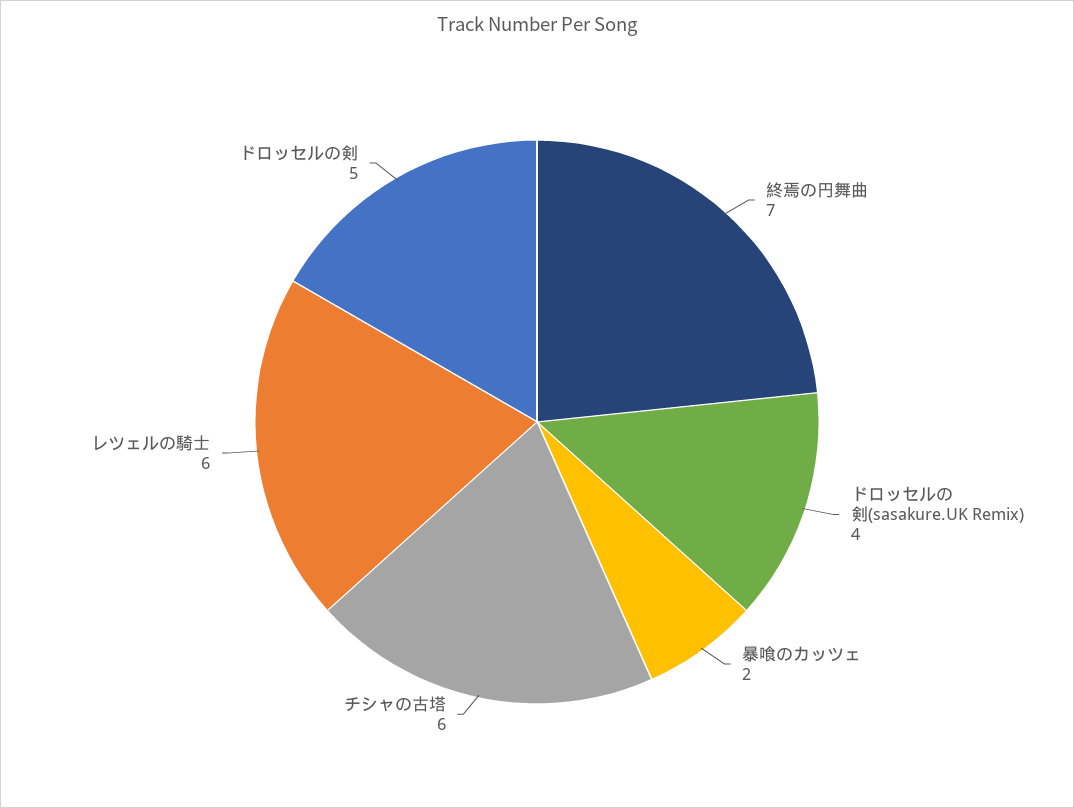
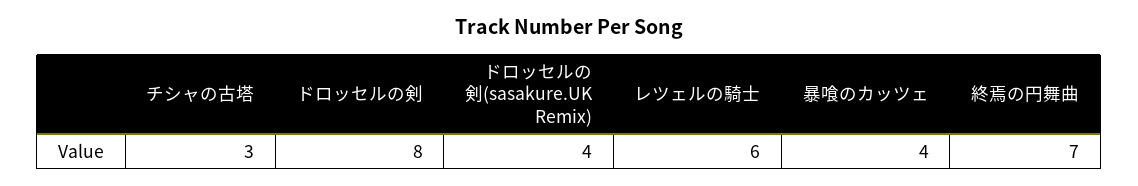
  {
    "終焉の円舞曲": 7,
    "ドロッセルの剣(sasakure.UK Remix)": 4,
-   "暴喰のカッツェ": 2,
+   "暴喰のカッツェ": 4,
-   "チシャの古塔": 6,
+   "チシャの古塔": 3,
    "レツェルの騎士": 6,
-   "ドロッセルの剣": 5
+   "ドロッセルの剣": 8
  }

